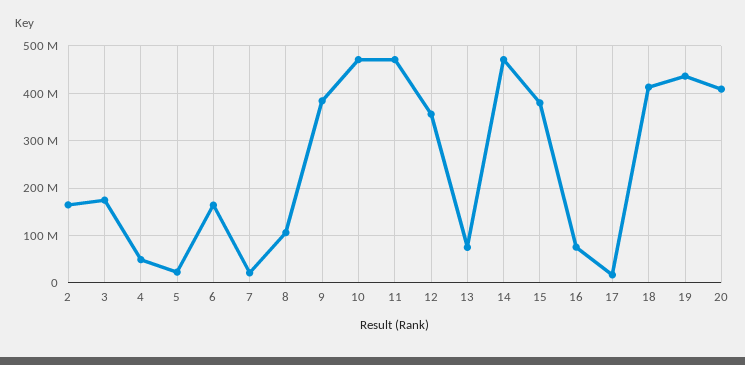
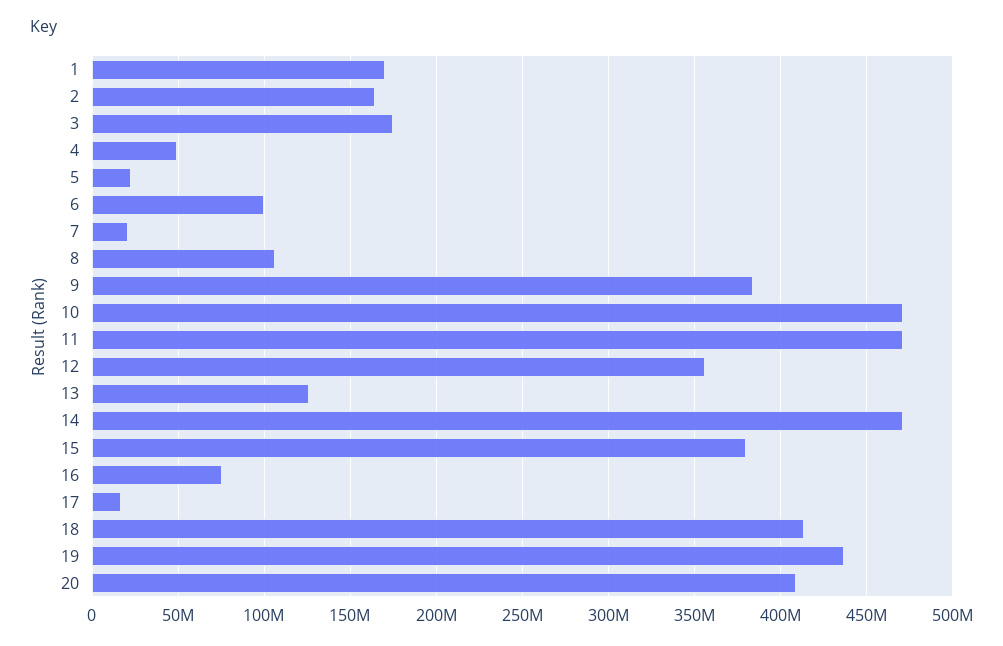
  {
    "2": 165000000,
    "3": 175000000,
    "4": 50000000,
    "5": 25000000,
-   "6": 160000000,
+   "6": 100000000,
    "7": 20000000,
    "8": 105000000,
    "9": 385000000,
    "10": 470000000,
    "11": 470000000,
    "12": 355000000,
-   "13": 80000000,
+   "13": 125000000,
    "14": 470000000,
    "15": 380000000,
    "16": 75000000,
    "17": 15000000,
    "18": 415000000,
    "19": 435000000,
-   "20": 410000000
+   "20": 410000000,
+   "1": 170000000
  }

